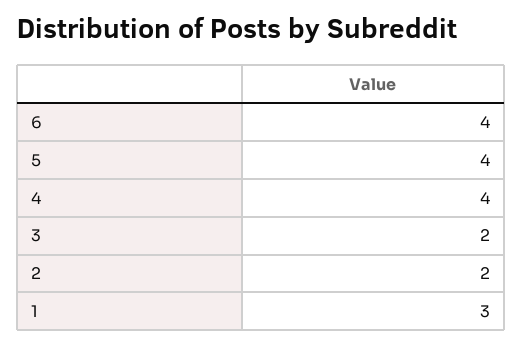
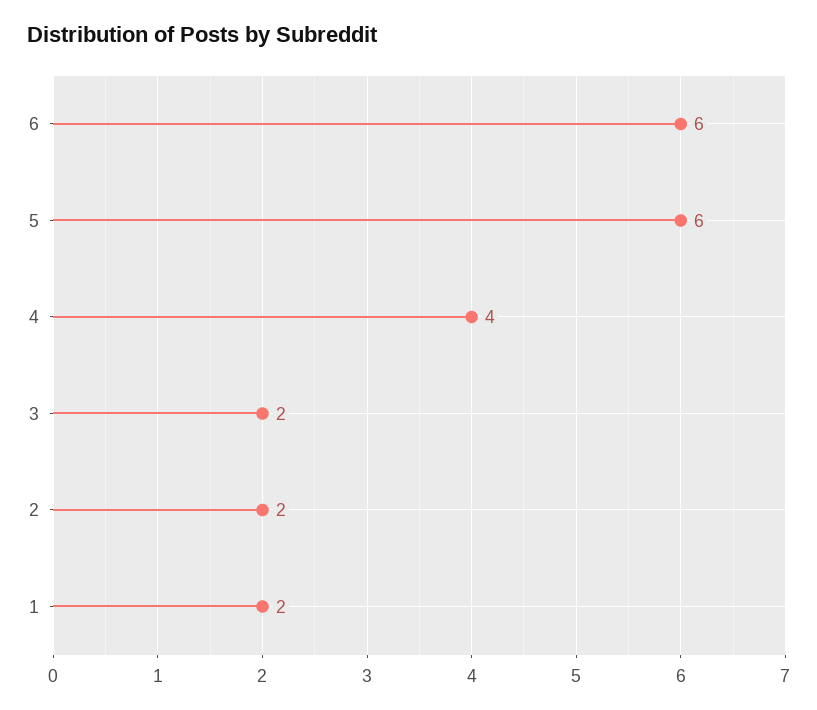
  {
-   "6": 4,
+   "6": 6,
-   "5": 4,
+   "5": 6,
    "4": 4,
    "3": 2,
    "2": 2,
-   "1": 3
+   "1": 2
  }

